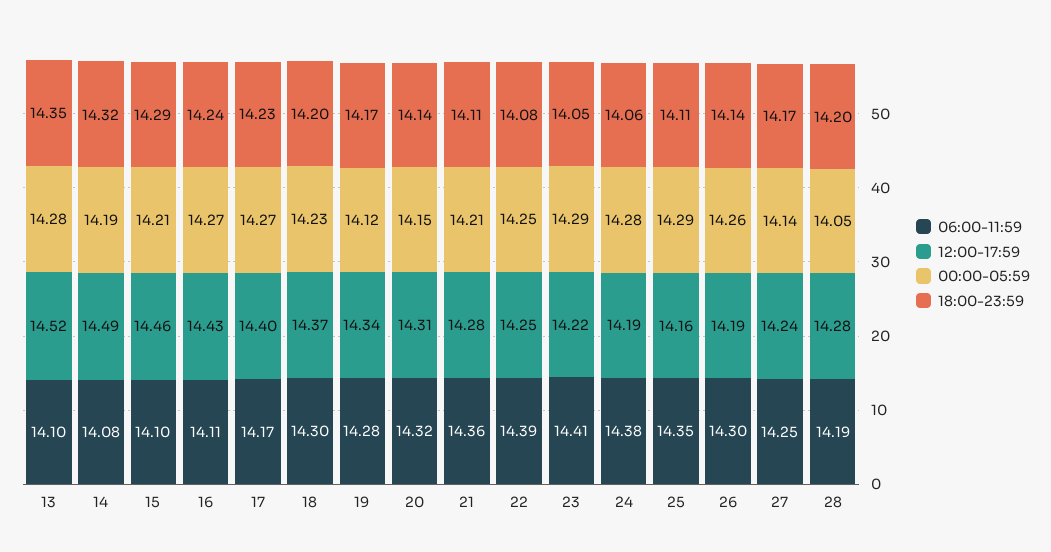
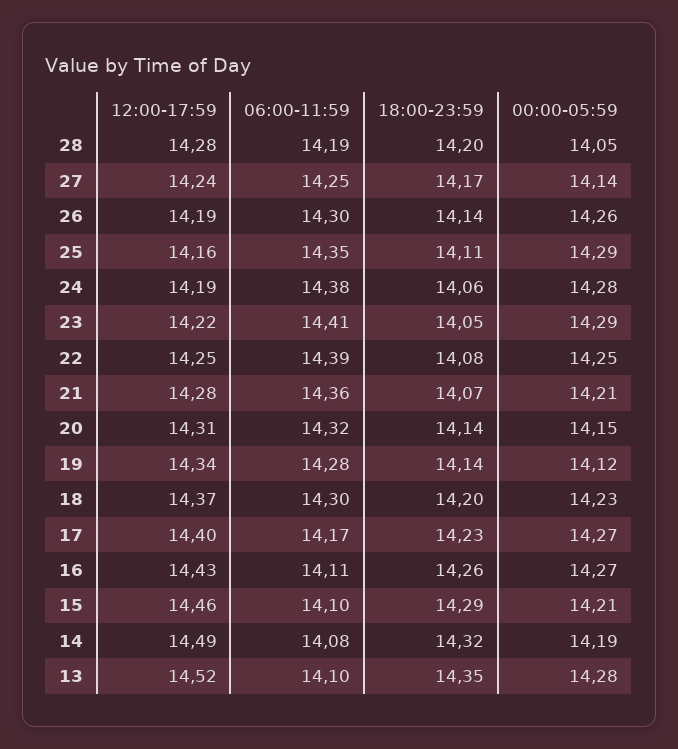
  {
    "06:00-11:59": {
      "13": 14.1,
      "14": 14.08,
      "15": 14.1,
      "16": 14.11,
      "17": 14.17,
      "18": 14.3,
      "19": 14.28,
      "20": 14.32,
      "21": 14.36,
      "22": 14.39,
      "23": 14.41,
      "24": 14.38,
      "25": 14.35,
      "26": 14.3,
      "27": 14.25,
      "28": 14.19
    },
    "12:00-17:59": {
      "13": 14.52,
      "14": 14.49,
      "15": 14.46,
      "16": 14.43,
      "17": 14.4,
      "18": 14.37,
      "19": 14.34,
      "20": 14.31,
      "21": 14.28,
      "22": 14.25,
      "23": 14.22,
      "24": 14.19,
      "25": 14.16,
      "26": 14.19,
      "27": 14.24,
      "28": 14.28
    },
    "00:00-05:59": {
      "13": 14.28,
      "14": 14.19,
      "15": 14.21,
      "16": 14.27,
      "17": 14.27,
      "18": 14.23,
      "19": 14.12,
      "20": 14.15,
      "21": 14.21,
      "22": 14.25,
      "23": 14.29,
      "24": 14.28,
      "25": 14.29,
      "26": 14.26,
      "27": 14.14,
      "28": 14.05
    },
    "18:00-23:59": {
      "13": 14.35,
      "14": 14.32,
      "15": 14.29,
-     "16": 14.24,
+     "16": 14.26,
      "17": 14.23,
      "18": 14.2,
-     "19": 14.17,
+     "19": 14.14,
      "20": 14.14,
-     "21": 14.11,
+     "21": 14.07,
      "22": 14.08,
      "23": 14.05,
      "24": 14.06,
      "25": 14.11,
      "26": 14.14,
      "27": 14.17,
      "28": 14.2
    }
  }

